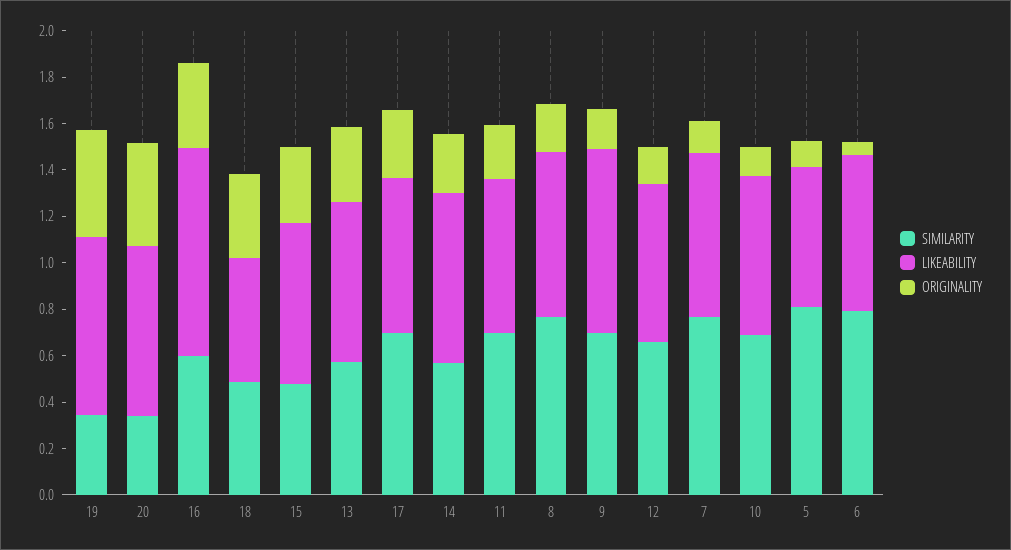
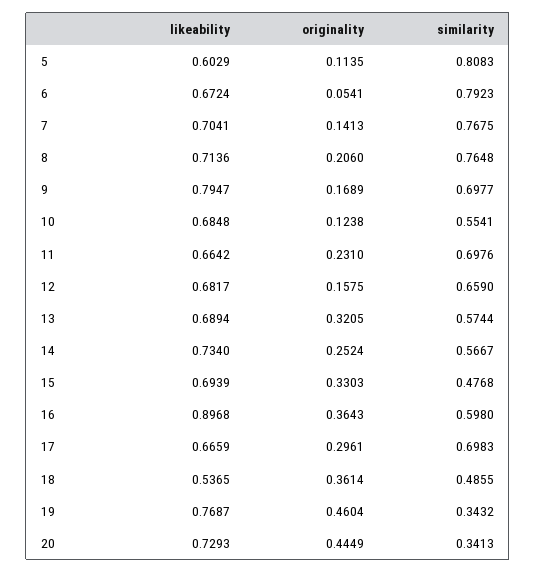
  {
    "SIMILARITY": {
      "19": 0.3432,
      "20": 0.3413,
      "16": 0.598,
      "18": 0.4855,
      "15": 0.4768,
      "13": 0.5744,
      "17": 0.6983,
      "14": 0.5667,
      "11": 0.6976,
      "8": 0.7648,
      "9": 0.6977,
      "12": 0.659,
      "7": 0.7675,
-     "10": 0.7,
+     "10": 0.5541,
      "5": 0.8083,
      "6": 0.7923
    },
    "LIKEABILITY": {
      "19": 0.7687,
      "20": 0.7293,
      "16": 0.8968,
      "18": 0.5365,
      "15": 0.6939,
      "13": 0.6894,
      "17": 0.6659,
      "14": 0.734,
      "11": 0.6642,
      "8": 0.7136,
      "9": 0.7947,
      "12": 0.6817,
      "7": 0.7041,
      "10": 0.6848,
      "5": 0.6029,
      "6": 0.6724
    },
    "ORIGINALITY": {
      "19": 0.4604,
      "20": 0.4449,
      "16": 0.3643,
      "18": 0.3614,
      "15": 0.3303,
      "13": 0.3205,
      "17": 0.2961,
      "14": 0.2524,
      "11": 0.231,
      "8": 0.206,
      "9": 0.1689,
      "12": 0.1575,
      "7": 0.1413,
      "10": 0.1238,
      "5": 0.1135,
      "6": 0.0541
    }
  }

